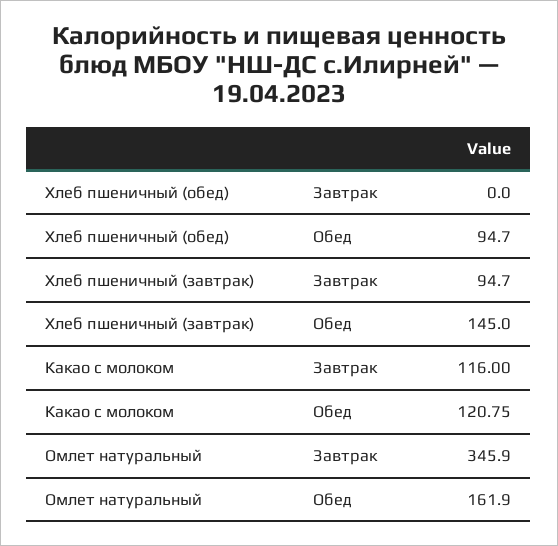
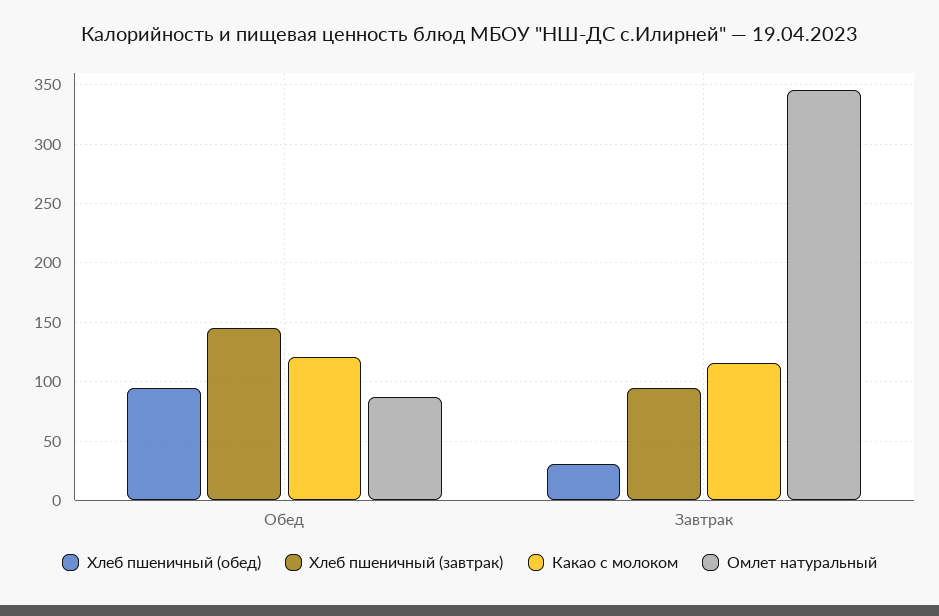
  {
    "Хлеб пшеничный (обед)": {
-     "Завтрак": 0,
+     "Завтрак": 30,
      "Обед": 94.7
    },
    "Хлеб пшеничный (завтрак)": {
      "Завтрак": 94.7,
      "Обед": 145
    },
    "Какао с молоком": {
      "Завтрак": 116,
      "Обед": 120.75
    },
    "Омлет натуральный": {
      "Завтрак": 345.9,
-     "Обед": 161.9
+     "Обед": 90
    }
  }

